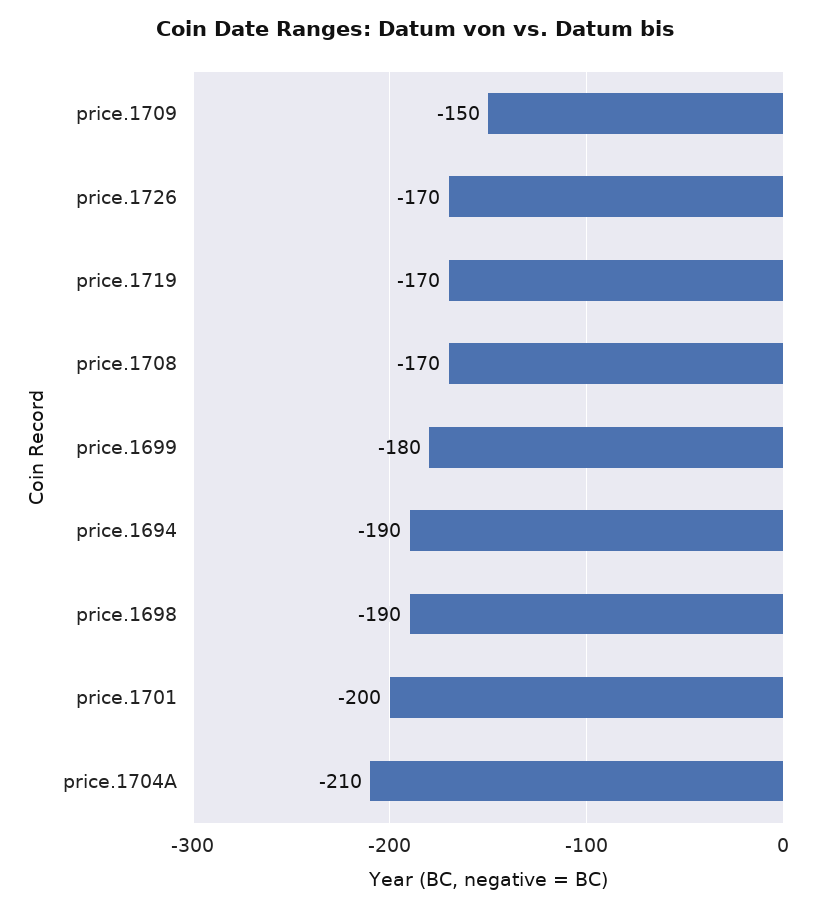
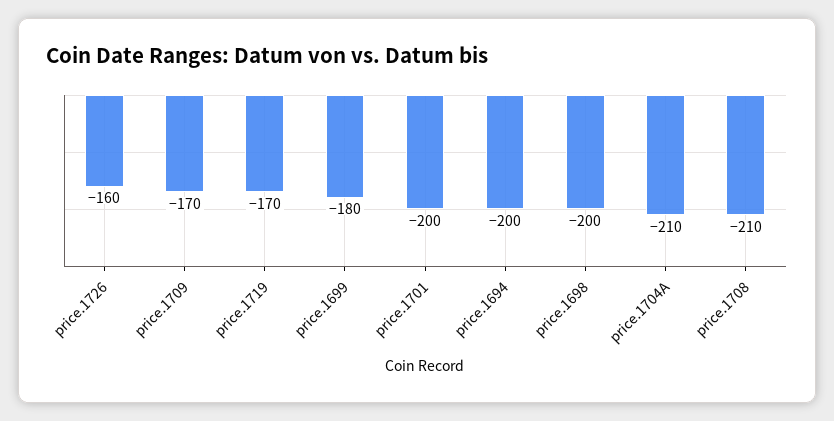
  {
-   "price.1709": -150,
+   "price.1709": -170,
-   "price.1726": -170,
+   "price.1726": -160,
    "price.1719": -170,
-   "price.1708": -170,
+   "price.1708": -210,
    "price.1699": -180,
-   "price.1694": -190,
+   "price.1694": -200,
-   "price.1698": -190,
+   "price.1698": -200,
    "price.1701": -200,
    "price.1704A": -210
  }

